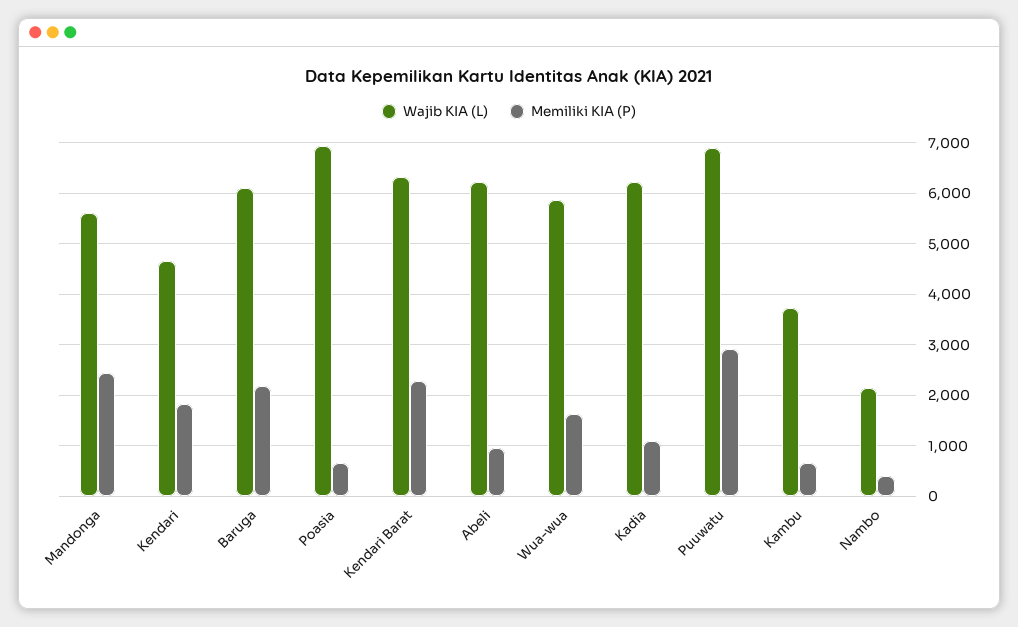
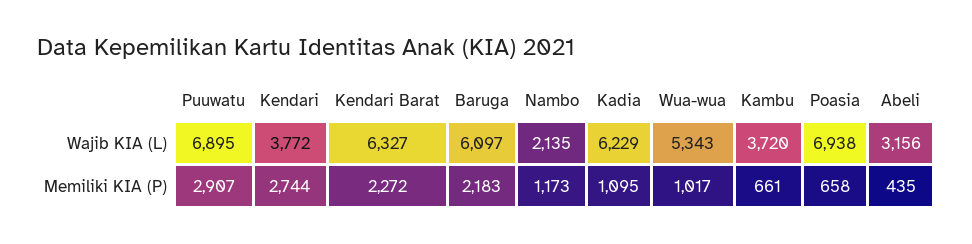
  {
    "Wajib KIA (L)": {
-     "Mandonga": 5600,
-     "Kendari": 4600,
+     "Kendari": 3772,
      "Baruga": 6097,
      "Poasia": 6938,
      "Kendari Barat": 6327,
-     "Abeli": 6200,
+     "Abeli": 3156,
-     "Wua-wua": 5800,
+     "Wua-wua": 5343,
      "Kadia": 6229,
      "Puuwatu": 6895,
      "Kambu": 3720,
      "Nambo": 2135
    },
    "Memiliki KIA (P)": {
-     "Mandonga": 2400,
-     "Kendari": 1800,
+     "Kendari": 2744,
      "Baruga": 2183,
      "Poasia": 658,
      "Kendari Barat": 2272,
-     "Abeli": 1000,
+     "Abeli": 435,
-     "Wua-wua": 1600,
+     "Wua-wua": 1017,
      "Kadia": 1095,
      "Puuwatu": 2907,
      "Kambu": 661,
-     "Nambo": 400
+     "Nambo": 1173
    }
  }

